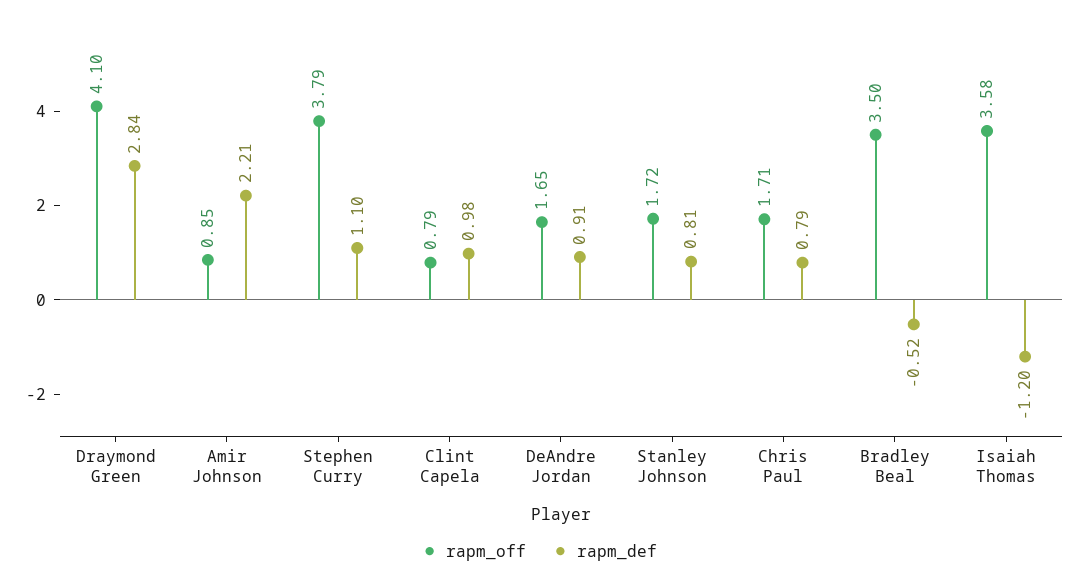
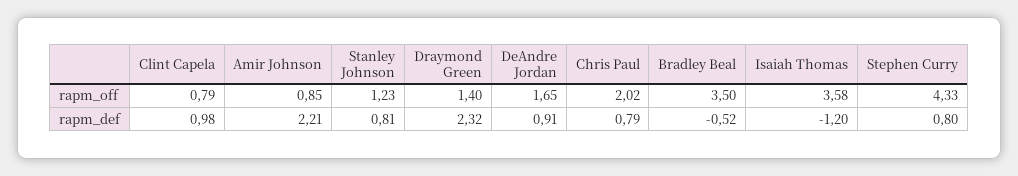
  {
    "rapm_off": {
-     "Draymond Green": 4.1,
+     "Draymond Green": 1.4,
      "Amir Johnson": 0.85,
-     "Stephen Curry": 3.79,
+     "Stephen Curry": 4.33,
      "Clint Capela": 0.79,
      "DeAndre Jordan": 1.65,
-     "Stanley Johnson": 1.72,
+     "Stanley Johnson": 1.23,
-     "Chris Paul": 1.71,
+     "Chris Paul": 2.02,
      "Bradley Beal": 3.5,
      "Isaiah Thomas": 3.58
    },
    "rapm_def": {
-     "Draymond Green": 2.84,
+     "Draymond Green": 2.32,
      "Amir Johnson": 2.21,
-     "Stephen Curry": 1.1,
+     "Stephen Curry": 0.8,
      "Clint Capela": 0.98,
      "DeAndre Jordan": 0.91,
      "Stanley Johnson": 0.81,
      "Chris Paul": 0.79,
      "Bradley Beal": -0.52,
      "Isaiah Thomas": -1.2
    }
  }

